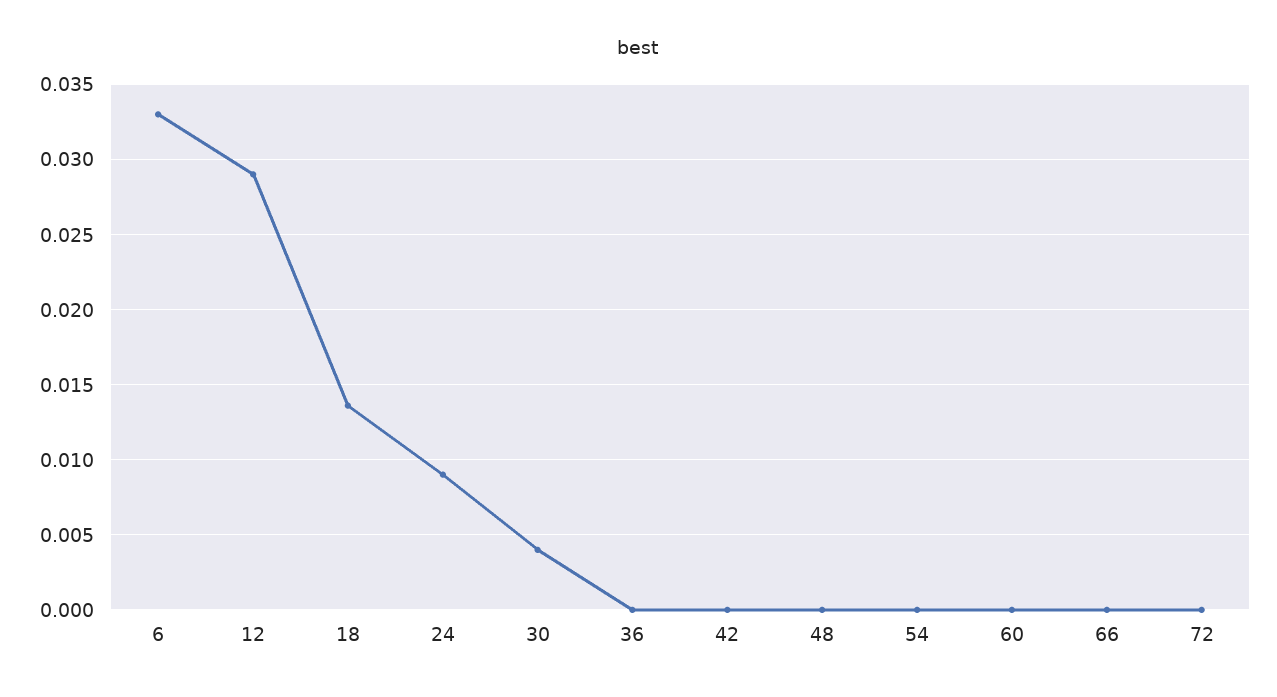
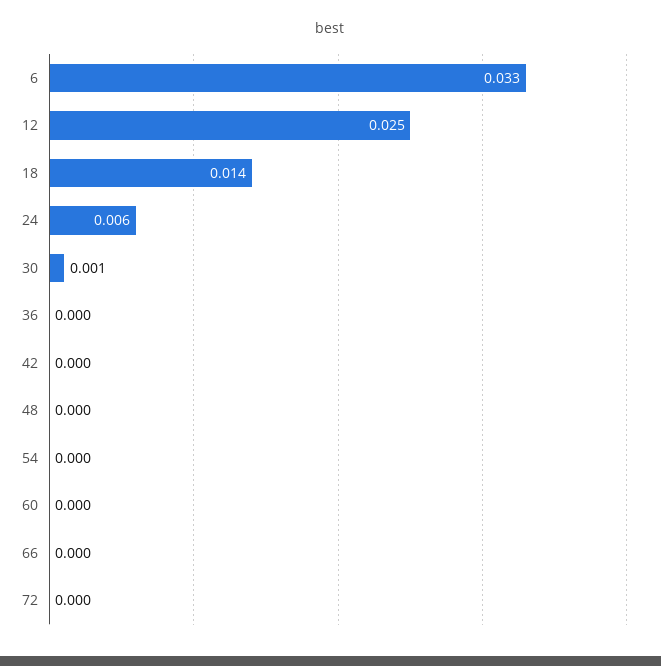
  {
    "6": 0.033,
-   "12": 0.029,
+   "12": 0.025,
    "18": 0.014,
-   "24": 0.009,
+   "24": 0.006,
-   "30": 0.004,
+   "30": 0.001,
    "36": 0,
    "42": 0,
    "48": 0,
    "54": 0,
    "60": 0,
    "66": 0,
    "72": 0
  }

